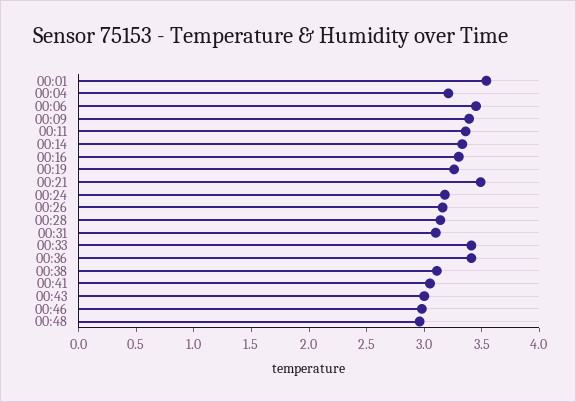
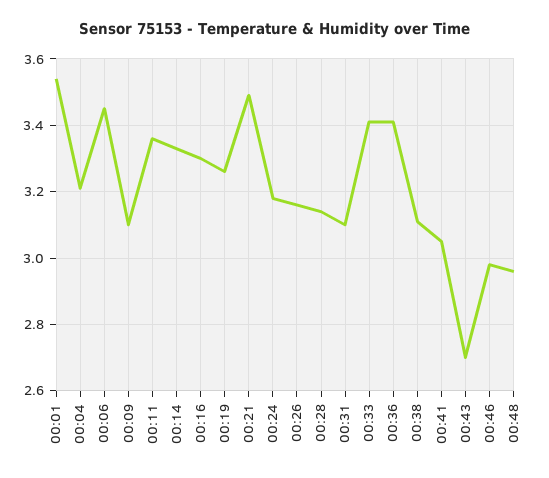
  {
    "00:01": 3.55,
    "00:04": 3.2,
    "00:06": 3.45,
-   "00:09": 3.4,
+   "00:09": 3.1,
    "00:11": 3.35,
    "00:14": 3.35,
    "00:16": 3.3,
    "00:19": 3.25,
    "00:21": 3.5,
    "00:24": 3.2,
    "00:26": 3.15,
    "00:28": 3.15,
    "00:31": 3.1,
    "00:33": 3.4,
    "00:36": 3.4,
    "00:38": 3.1,
    "00:41": 3.05,
-   "00:43": 3,
+   "00:43": 2.7,
    "00:46": 3,
    "00:48": 2.95
  }

